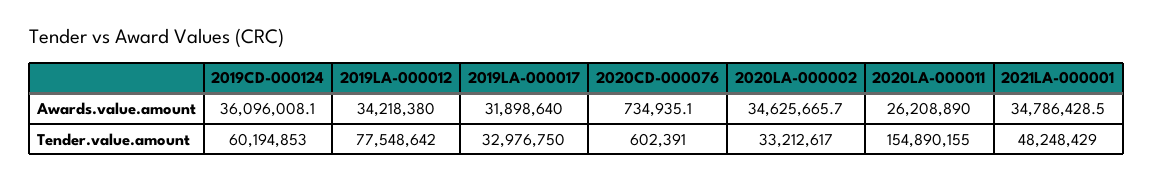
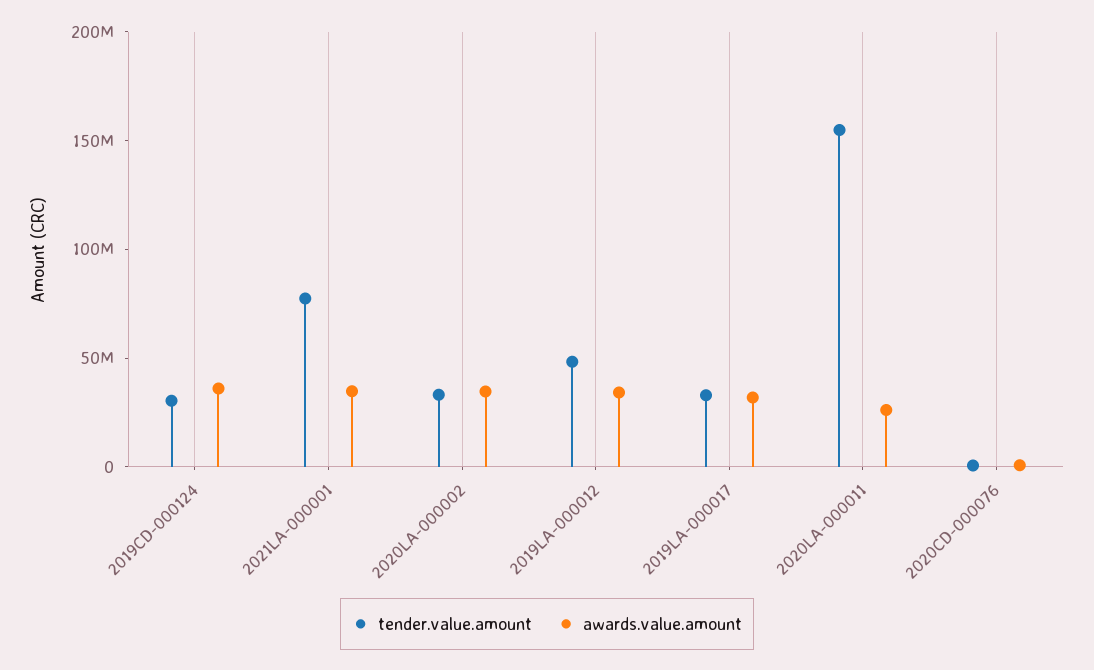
  {
    "Awards.value.amount": {
      "2019CD-000124": 36096008.1,
      "2019LA-000012": 34218380,
      "2019LA-000017": 31898640,
      "2020CD-000076": 734935.1,
      "2020LA-000002": 34625665.7,
      "2020LA-000011": 26208890,
      "2021LA-000001": 34786428.5
    },
    "Tender.value.amount": {
-     "2019CD-000124": 60194853,
+     "2019CD-000124": 30000000,
-     "2019LA-000012": 77548642,
+     "2019LA-000012": 50000000,
      "2019LA-000017": 32976750,
      "2020CD-000076": 602391,
      "2020LA-000002": 33212617,
      "2020LA-000011": 154890155,
-     "2021LA-000001": 48248429
+     "2021LA-000001": 80000000
    }
  }

